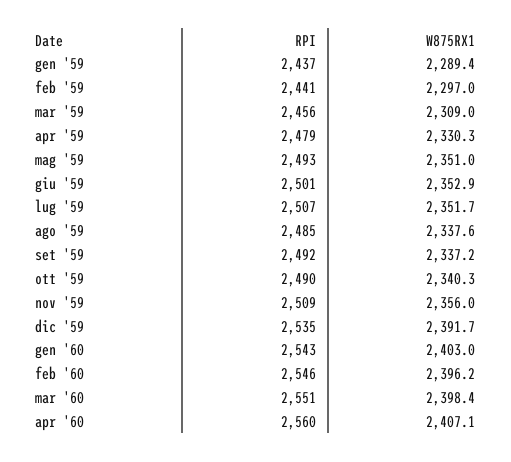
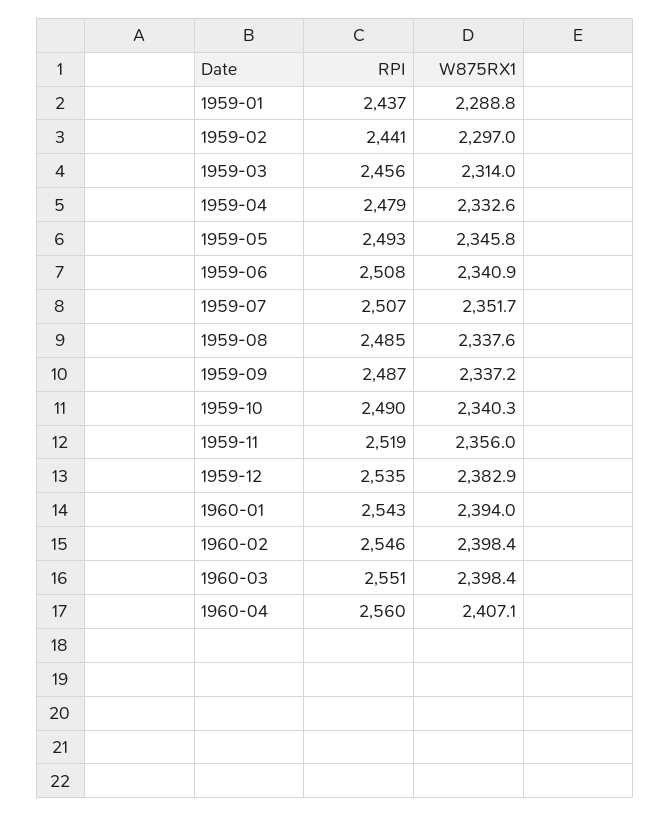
  {
    "RPI": {
      "gen '59": 2437,
      "feb '59": 2441,
      "mar '59": 2456,
      "apr '59": 2479,
      "mag '59": 2493,
-     "giu '59": 2501,
+     "giu '59": 2508,
      "lug '59": 2507,
      "ago '59": 2485,
-     "set '59": 2492,
+     "set '59": 2487,
      "ott '59": 2490,
-     "nov '59": 2509,
+     "nov '59": 2519,
      "dic '59": 2535,
      "gen '60": 2543,
      "feb '60": 2546,
      "mar '60": 2551,
      "apr '60": 2560
    },
    "W875RX1": {
-     "gen '59": 2289.4,
+     "gen '59": 2288.8,
      "feb '59": 2297,
-     "mar '59": 2309,
+     "mar '59": 2314,
-     "apr '59": 2330.3,
+     "apr '59": 2332.6,
-     "mag '59": 2351,
+     "mag '59": 2345.8,
-     "giu '59": 2352.9,
+     "giu '59": 2340.9,
      "lug '59": 2351.7,
      "ago '59": 2337.6,
      "set '59": 2337.2,
      "ott '59": 2340.3,
      "nov '59": 2356,
-     "dic '59": 2391.7,
+     "dic '59": 2382.9,
-     "gen '60": 2403,
+     "gen '60": 2394,
-     "feb '60": 2396.2,
+     "feb '60": 2398.4,
      "mar '60": 2398.4,
      "apr '60": 2407.1
    }
  }

